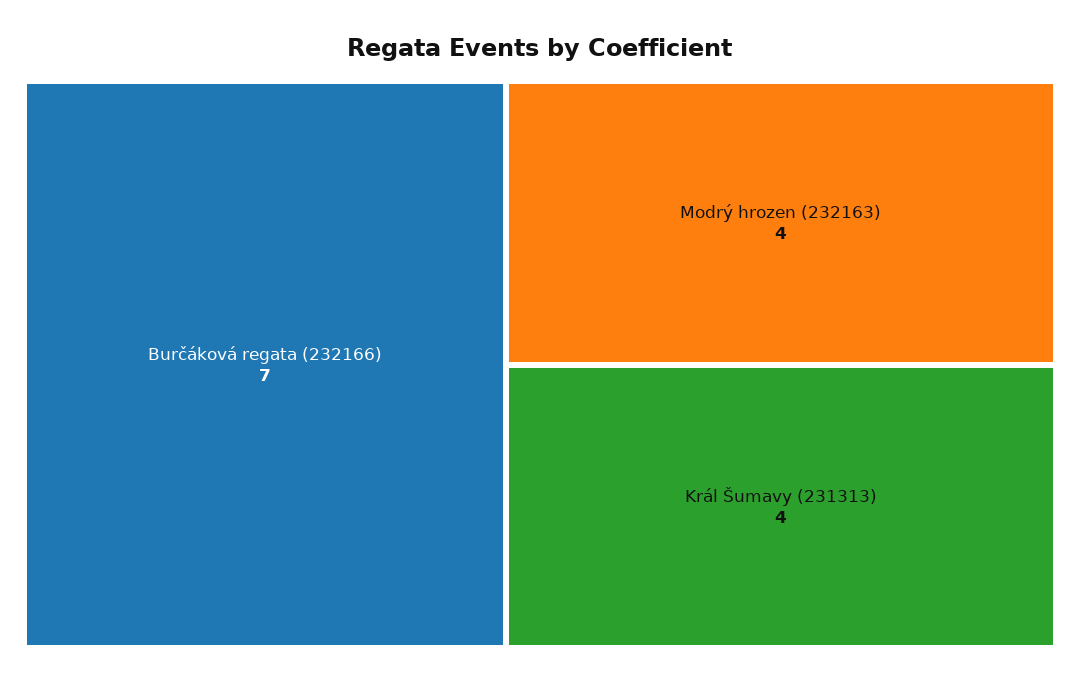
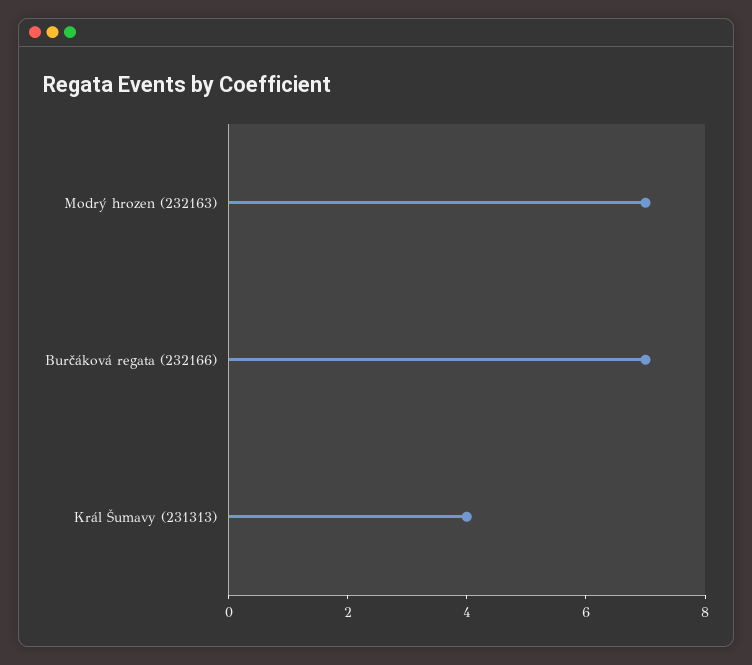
  {
    "Burčáková regata (232166)": 7,
-   "Modrý hrozen (232163)": 4,
+   "Modrý hrozen (232163)": 7,
    "Král Šumavy (231313)": 4
  }

